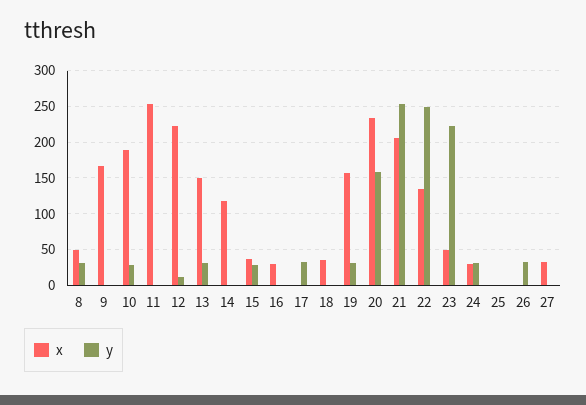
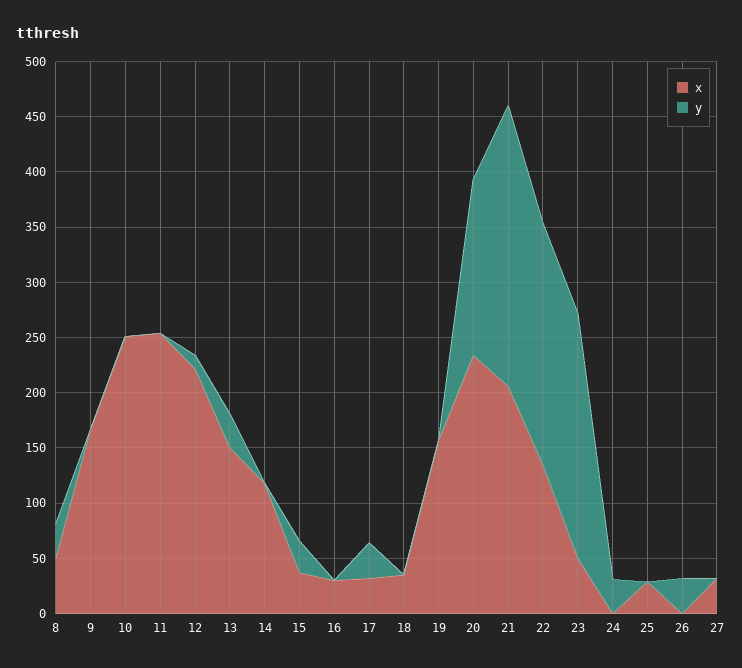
  {
    "x": {
      "8": 50,
      "9": 170,
-     "10": 190,
+     "10": 250,
      "11": 250,
      "12": 220,
      "13": 150,
      "14": 120,
      "15": 40,
      "16": 30,
-     "17": 0,
+     "17": 30,
      "18": 40,
      "19": 160,
      "20": 230,
      "21": 210,
      "22": 140,
      "23": 50,
-     "24": 30,
+     "24": 0,
-     "25": 0,
+     "25": 30,
      "26": 0,
      "27": 30
    },
    "y": {
      "8": 30,
      "9": 0,
-     "10": 30,
+     "10": 0,
      "11": 0,
      "12": 10,
      "13": 30,
      "14": 0,
      "15": 30,
      "16": 0,
      "17": 30,
      "18": 0,
-     "19": 30,
+     "19": 0,
      "20": 160,
      "21": 250,
-     "22": 250,
+     "22": 220,
      "23": 220,
      "24": 30,
      "25": 0,
      "26": 30,
      "27": 0
    }
  }

